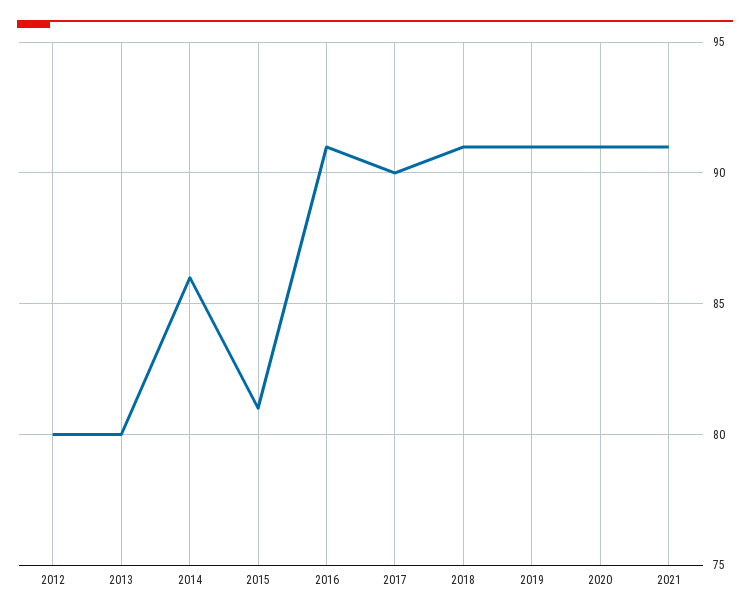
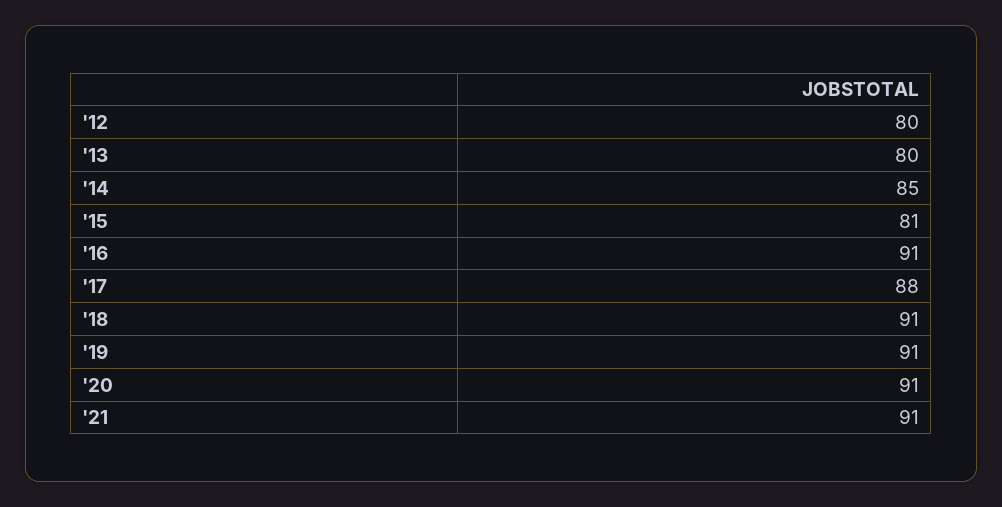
  {
    "2012": 80,
    "2013": 80,
-   "2014": 86,
+   "2014": 85,
    "2015": 81,
    "2016": 91,
-   "2017": 90,
+   "2017": 88,
    "2018": 91,
    "2019": 91,
    "2020": 91,
    "2021": 91
  }

